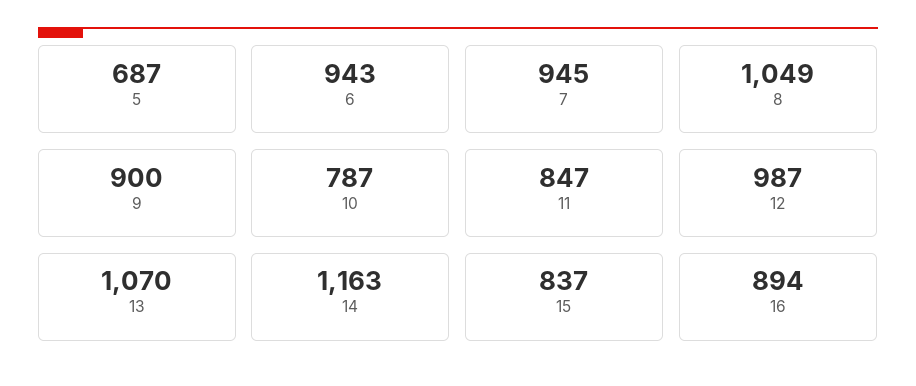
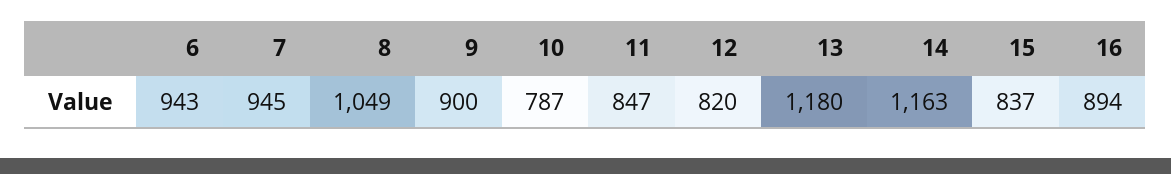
  {
-   "5": 687,
    "6": 943,
    "7": 945,
    "8": 1049,
    "9": 900,
    "10": 787,
    "11": 847,
-   "12": 987,
+   "12": 820,
-   "13": 1070,
+   "13": 1180,
    "14": 1163,
    "15": 837,
    "16": 894
  }

